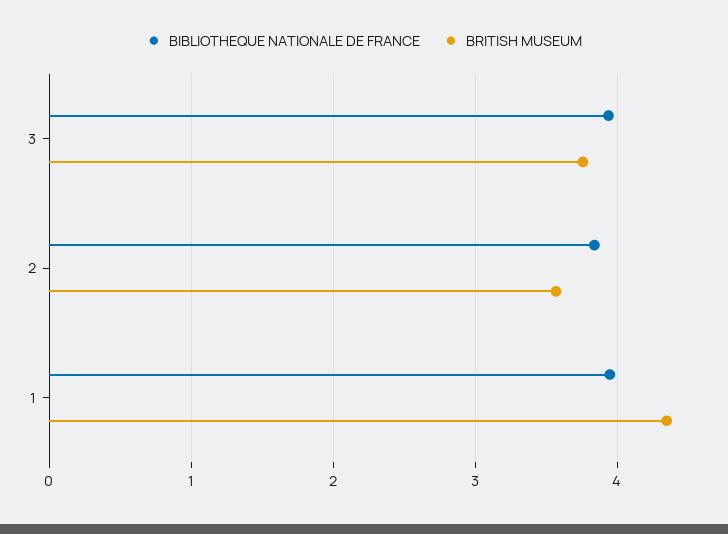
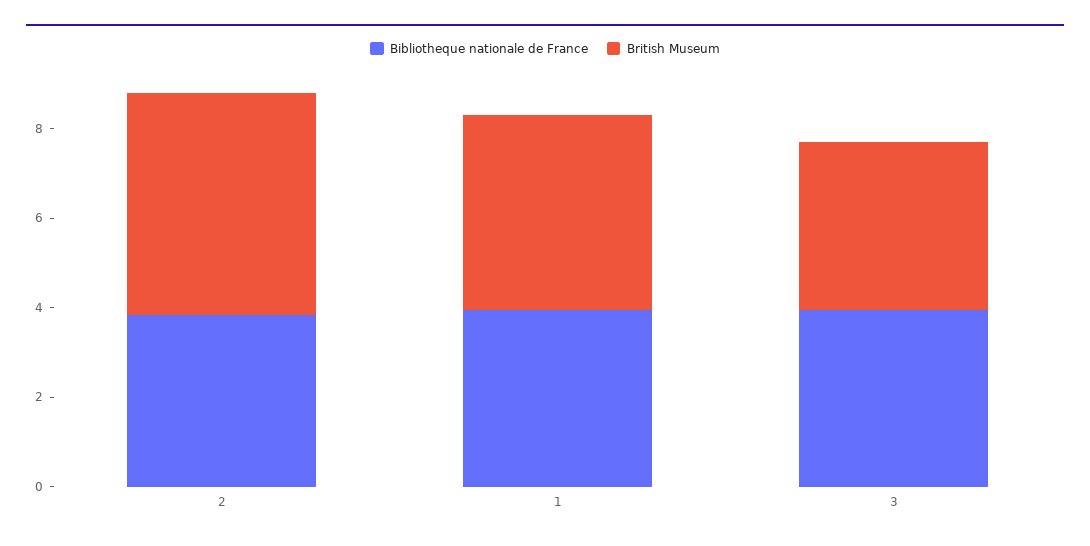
  {
    "BIBLIOTHEQUE NATIONALE DE FRANCE": {
      "3": 3.9,
      "2": 3.8,
      "1": 4
    },
    "BRITISH MUSEUM": {
      "3": 3.8,
-     "2": 3.6,
+     "2": 5,
      "1": 4.4
    }
  }

